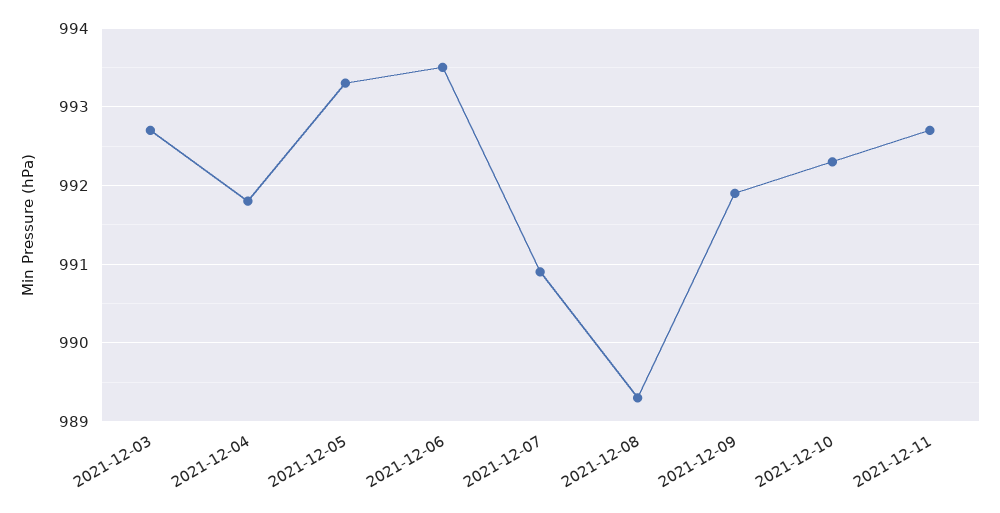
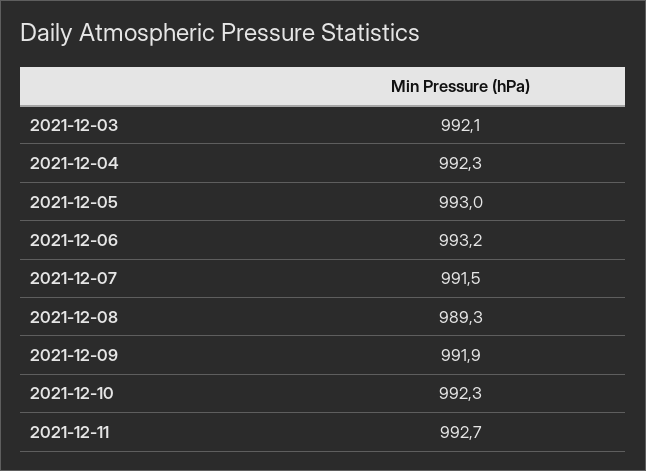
  {
-   "2021-12-03": 992.7,
+   "2021-12-03": 992.1,
-   "2021-12-04": 991.8,
+   "2021-12-04": 992.3,
-   "2021-12-05": 993.3,
+   "2021-12-05": 993,
-   "2021-12-06": 993.5,
+   "2021-12-06": 993.2,
-   "2021-12-07": 990.9,
+   "2021-12-07": 991.5,
    "2021-12-08": 989.3,
    "2021-12-09": 991.9,
    "2021-12-10": 992.3,
    "2021-12-11": 992.7
  }

